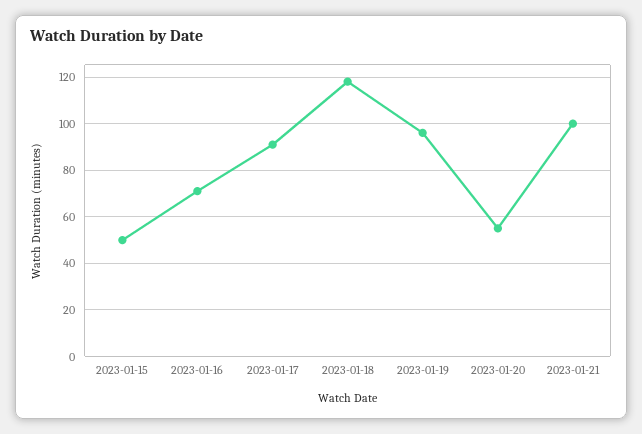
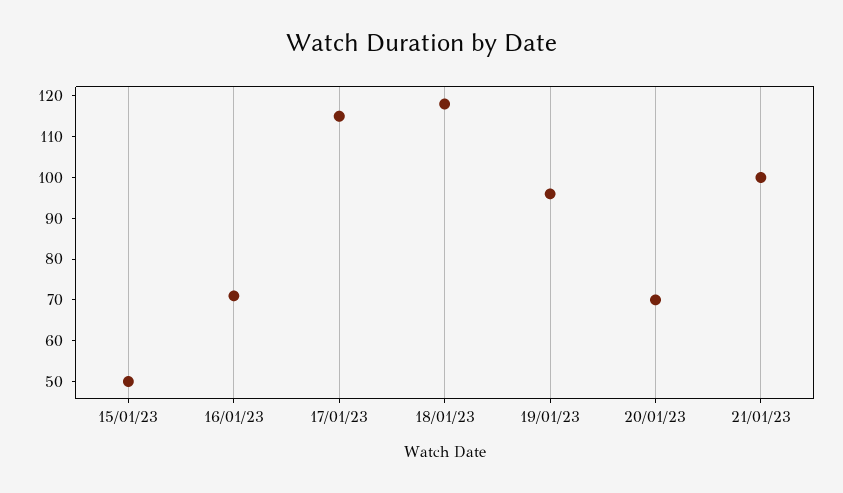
  {
    "2023-01-15": 50,
    "2023-01-16": 70,
-   "2023-01-17": 90,
+   "2023-01-17": 115,
    "2023-01-18": 120,
    "2023-01-19": 95,
-   "2023-01-20": 55,
+   "2023-01-20": 70,
    "2023-01-21": 100
  }

